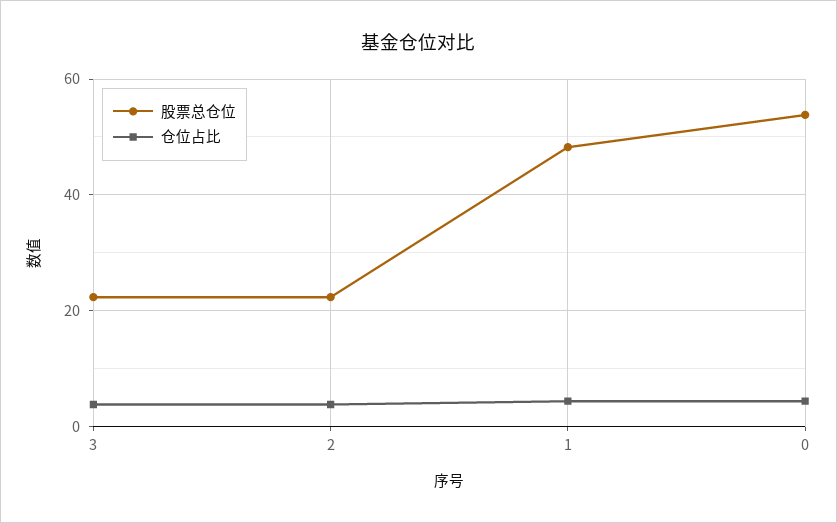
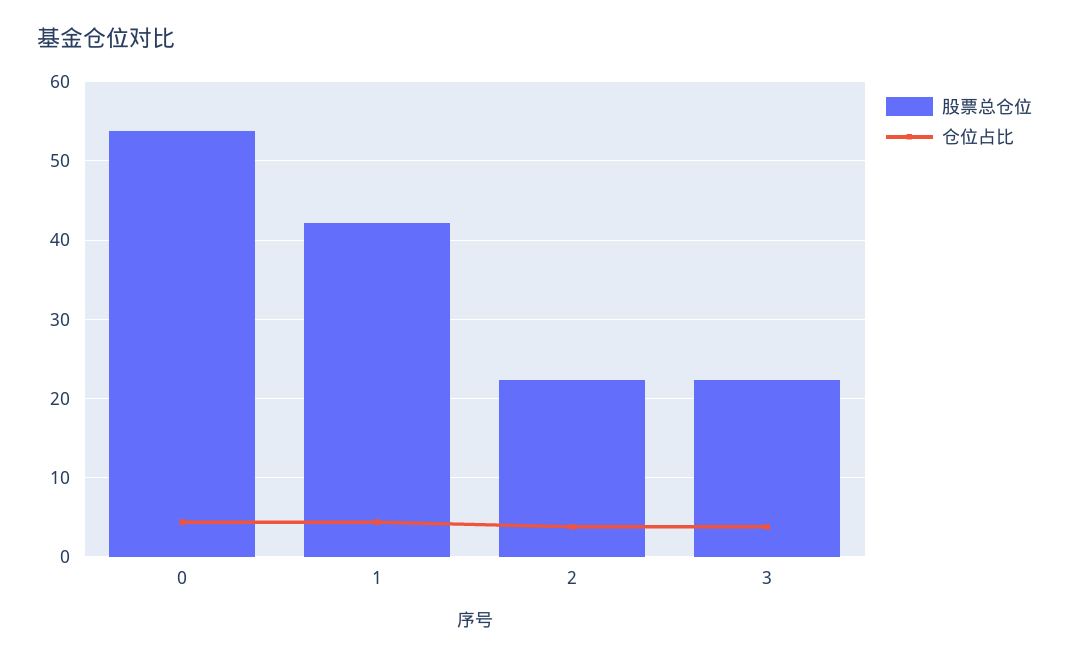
  {
    "股票总仓位": {
      "3": 22,
      "2": 22,
-     "1": 48,
+     "1": 42,
      "0": 54
    },
    "仓位占比": {
      "3": 4,
      "2": 4,
      "1": 4,
      "0": 4
    }
  }

